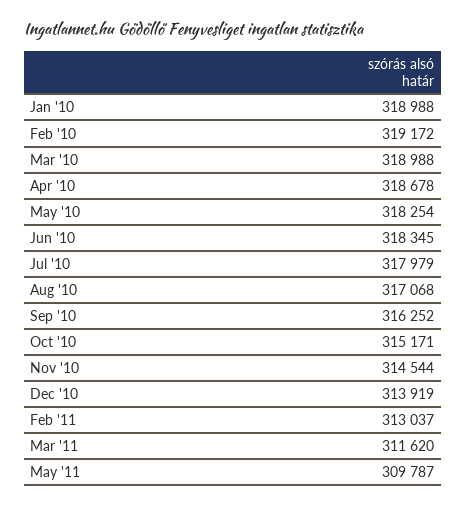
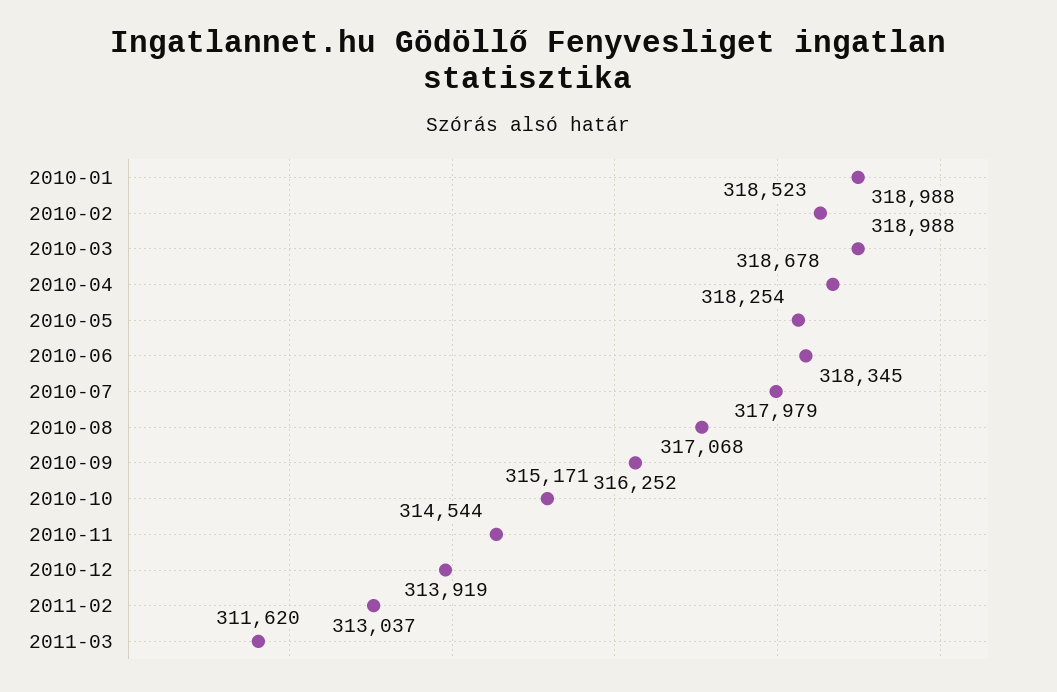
  {
    "Jan '10": 318988,
-   "Feb '10": 319172,
+   "Feb '10": 318523,
    "Mar '10": 318988,
    "Apr '10": 318678,
    "May '10": 318254,
    "Jun '10": 318345,
    "Jul '10": 317979,
    "Aug '10": 317068,
    "Sep '10": 316252,
    "Oct '10": 315171,
    "Nov '10": 314544,
    "Dec '10": 313919,
    "Feb '11": 313037,
-   "Mar '11": 311620,
+   "Mar '11": 311620
-   "May '11": 309787
  }

